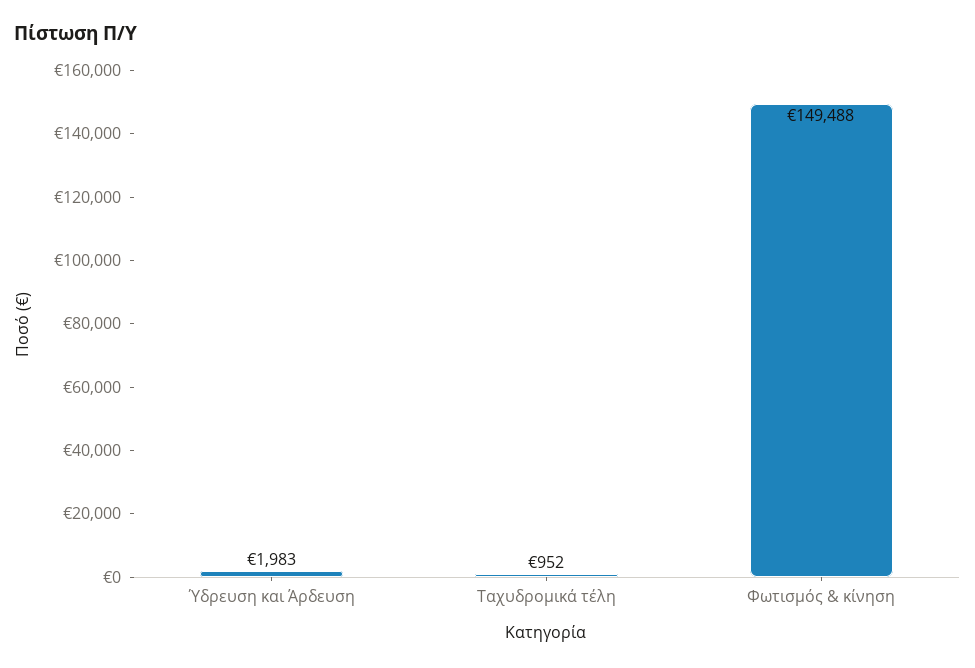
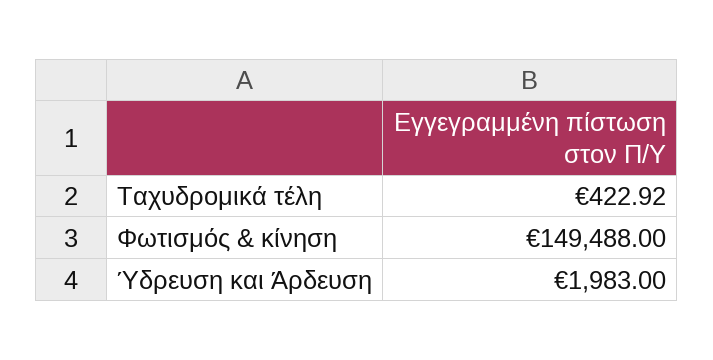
  {
    "Ύδρευση και Άρδευση": 1983,
-   "Ταχυδρομικά τέλη": 952,
+   "Ταχυδρομικά τέλη": 422.92,
    "Φωτισμός & κίνηση": 149488
  }

